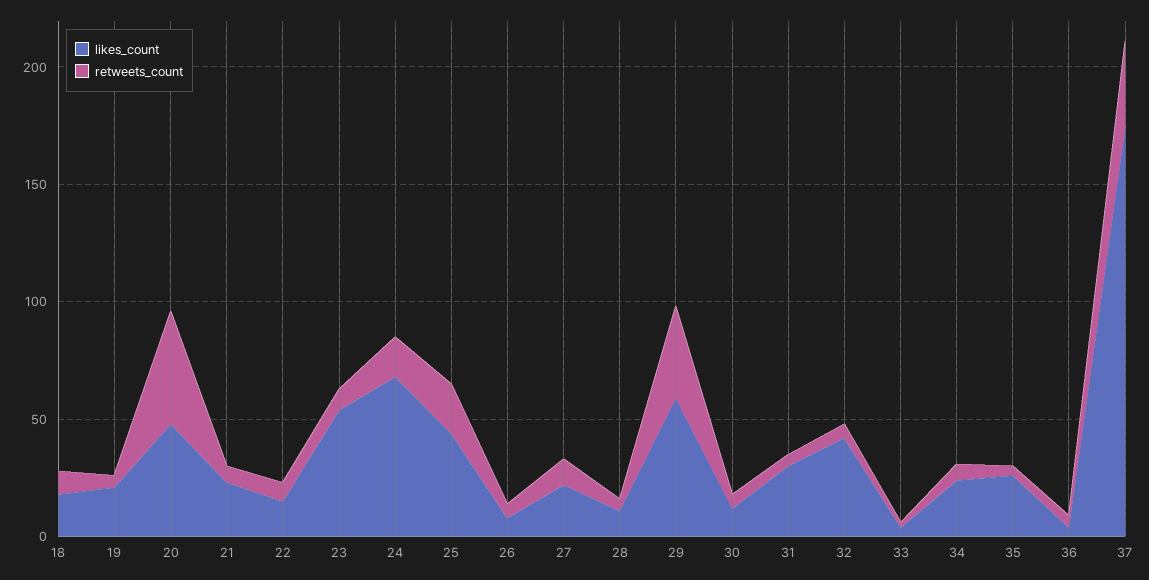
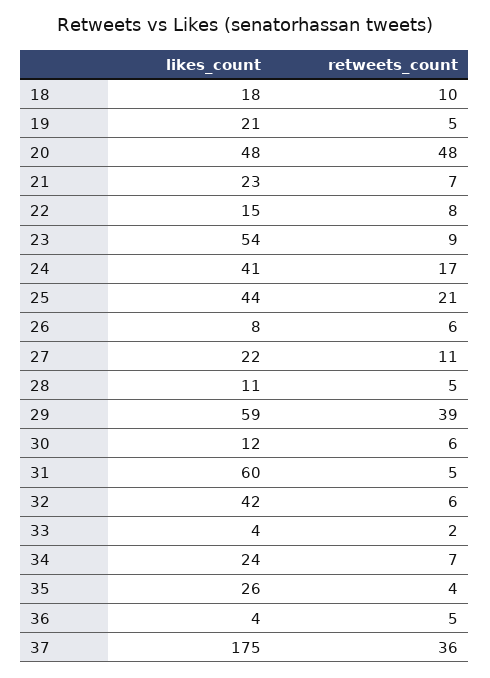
  {
    "likes_count": {
      "18": 18,
      "19": 21,
      "20": 48,
      "21": 23,
      "22": 15,
      "23": 54,
-     "24": 70,
+     "24": 41,
      "25": 44,
      "26": 8,
      "27": 22,
      "28": 11,
      "29": 59,
      "30": 12,
-     "31": 30,
+     "31": 60,
      "32": 42,
      "33": 4,
      "34": 24,
      "35": 26,
      "36": 4,
      "37": 175
    },
    "retweets_count": {
      "18": 10,
      "19": 5,
      "20": 48,
      "21": 7,
      "22": 8,
      "23": 9,
      "24": 17,
      "25": 21,
      "26": 6,
      "27": 11,
      "28": 5,
      "29": 39,
      "30": 6,
      "31": 5,
      "32": 6,
      "33": 2,
      "34": 7,
      "35": 4,
      "36": 5,
      "37": 36
    }
  }

